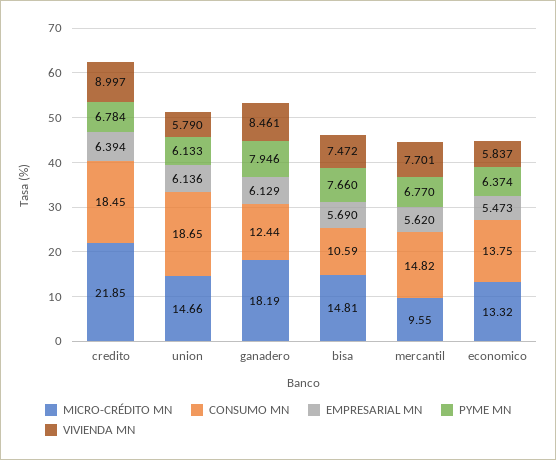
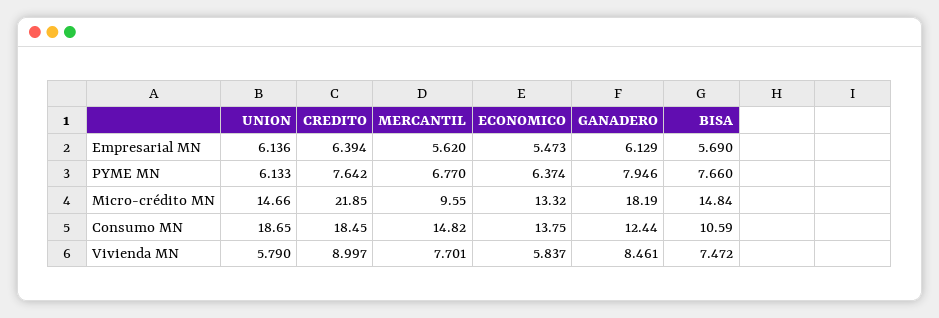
  {
    "MICRO-CRÉDITO MN": {
      "credito": 21.85,
      "union": 14.66,
      "ganadero": 18.19,
-     "bisa": 14.81,
+     "bisa": 14.84,
      "mercantil": 9.55,
      "economico": 13.32
    },
    "CONSUMO MN": {
      "credito": 18.45,
      "union": 18.65,
      "ganadero": 12.44,
      "bisa": 10.59,
      "mercantil": 14.82,
      "economico": 13.75
    },
    "EMPRESARIAL MN": {
      "credito": 6.394,
      "union": 6.136,
      "ganadero": 6.129,
      "bisa": 5.69,
      "mercantil": 5.62,
      "economico": 5.473
    },
    "PYME MN": {
-     "credito": 6.784,
+     "credito": 7.642,
      "union": 6.133,
      "ganadero": 7.946,
      "bisa": 7.66,
      "mercantil": 6.77,
      "economico": 6.374
    },
    "VIVIENDA MN": {
      "credito": 8.997,
      "union": 5.79,
      "ganadero": 8.461,
      "bisa": 7.472,
      "mercantil": 7.701,
      "economico": 5.837
    }
  }

